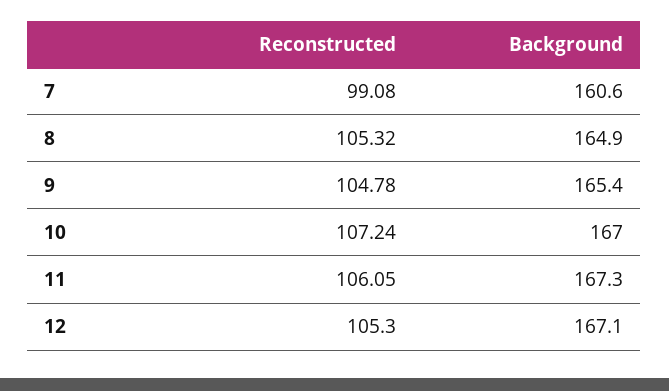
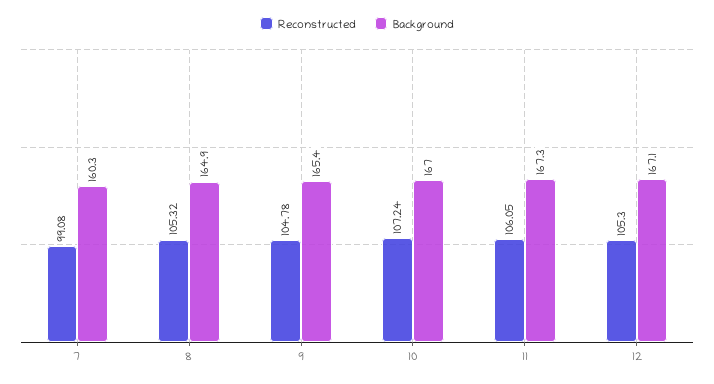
  {
    "Reconstructed": {
      "7": 99.08,
      "8": 105.32,
      "9": 104.78,
      "10": 107.24,
      "11": 106.05,
      "12": 105.3
    },
    "Background": {
-     "7": 160.6,
+     "7": 160.3,
      "8": 164.9,
      "9": 165.4,
      "10": 167,
      "11": 167.3,
      "12": 167.1
    }
  }

